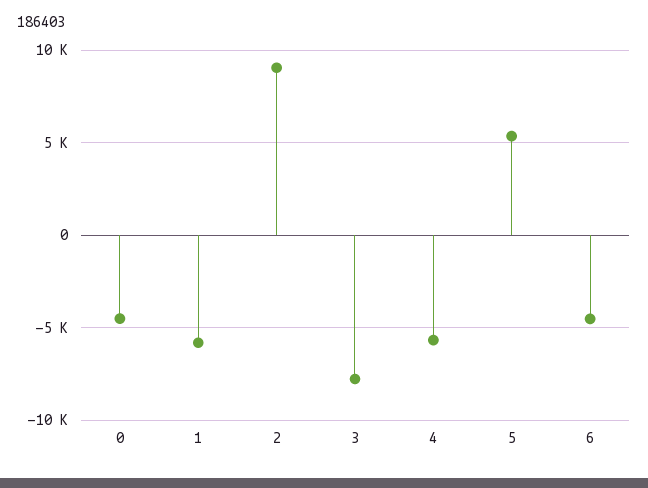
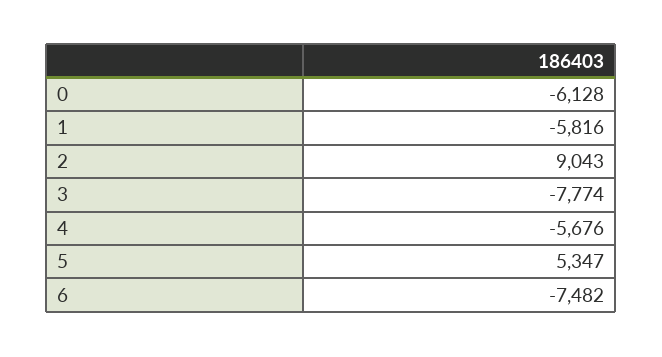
  {
-   "0": -4500,
+   "0": -6128,
    "1": -5816,
    "2": 9043,
    "3": -7774,
    "4": -5676,
    "5": 5347,
-   "6": -4500
+   "6": -7482
  }

